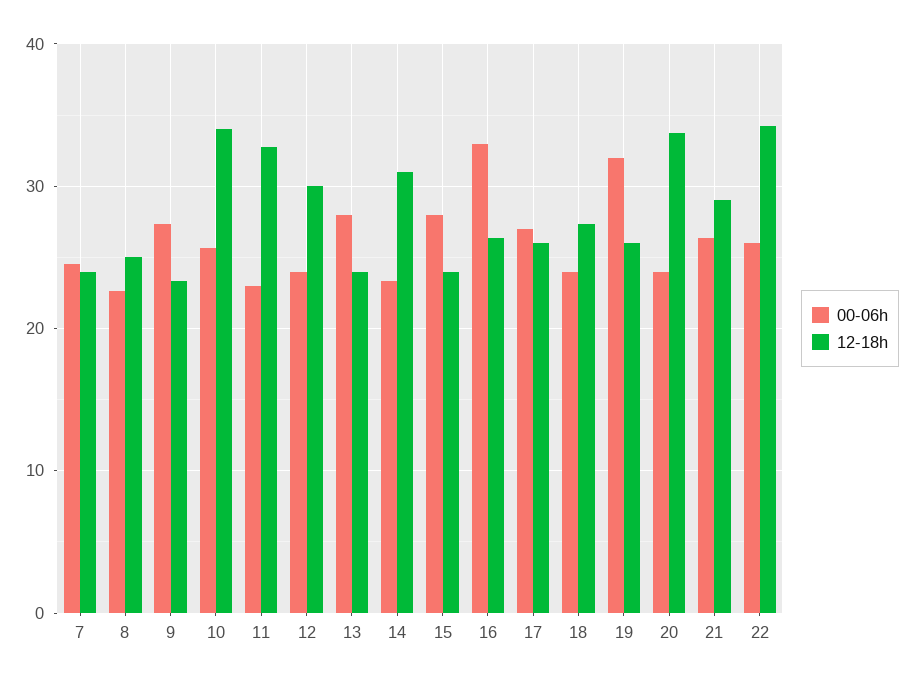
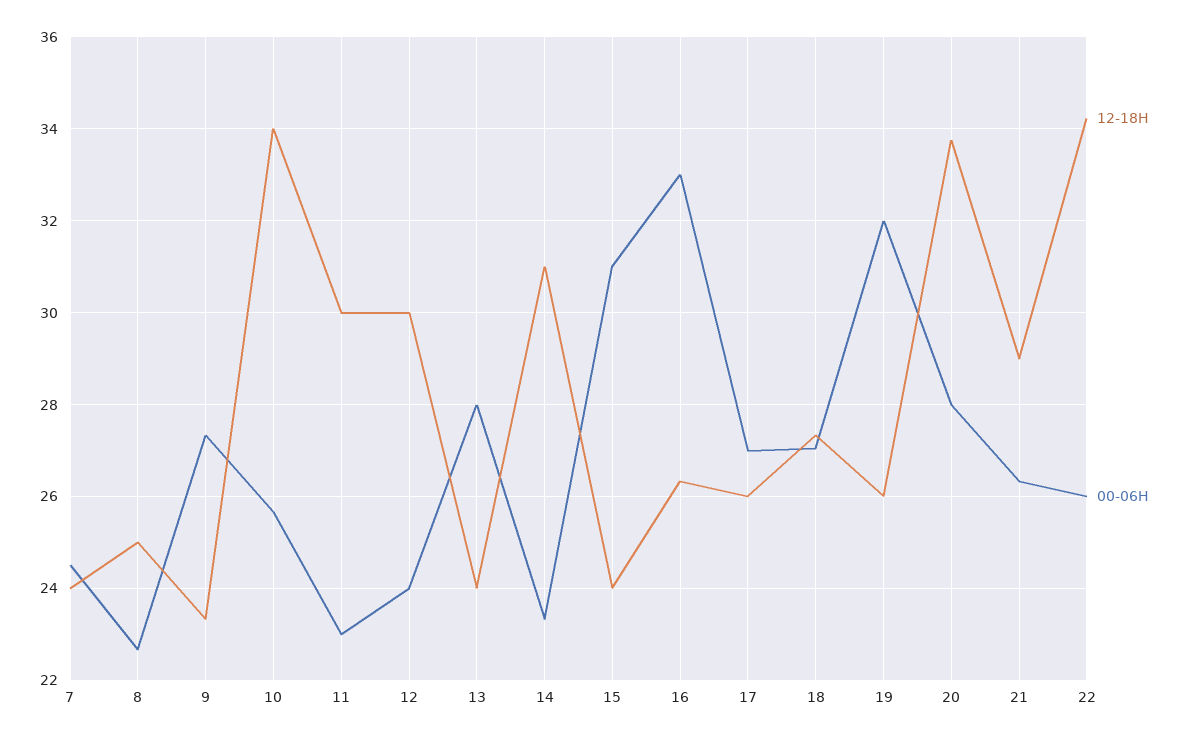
  {
    "00-06h": {
      "7": 24.6,
      "8": 22.6,
      "9": 27.4,
      "10": 25.6,
      "11": 23,
      "12": 24,
      "13": 28,
      "14": 23.4,
-     "15": 28,
+     "15": 31,
      "16": 33,
      "17": 27,
-     "18": 24,
+     "18": 27,
      "19": 32,
-     "20": 24,
+     "20": 28,
      "21": 26.4,
      "22": 26
    },
    "12-18h": {
      "7": 24,
      "8": 25,
      "9": 23.4,
      "10": 34,
-     "11": 33,
+     "11": 30,
      "12": 30,
      "13": 24,
      "14": 31,
      "15": 24,
      "16": 26.4,
      "17": 26,
      "18": 27.4,
      "19": 26,
      "20": 33.8,
      "21": 29,
      "22": 34.2
    }
  }

